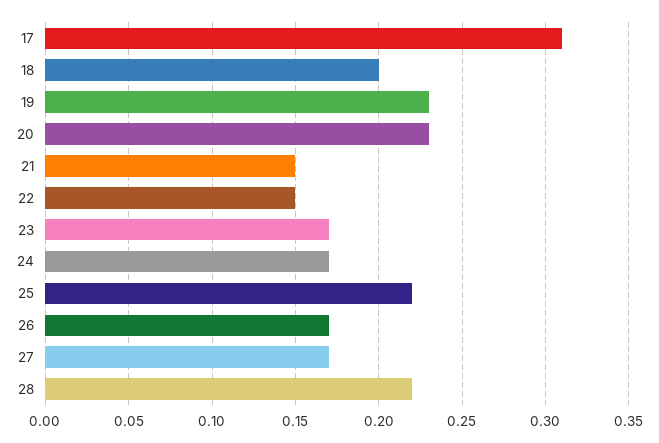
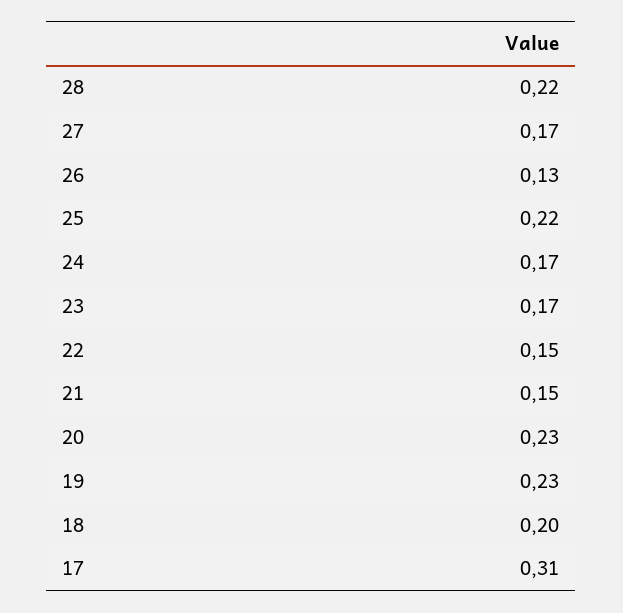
  {
    "17": 0.31,
    "18": 0.2,
    "19": 0.23,
    "20": 0.23,
    "21": 0.15,
    "22": 0.15,
    "23": 0.17,
    "24": 0.17,
    "25": 0.22,
-   "26": 0.17,
+   "26": 0.13,
    "27": 0.17,
    "28": 0.22
  }

